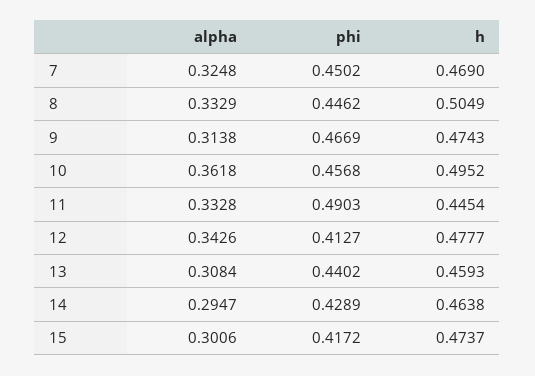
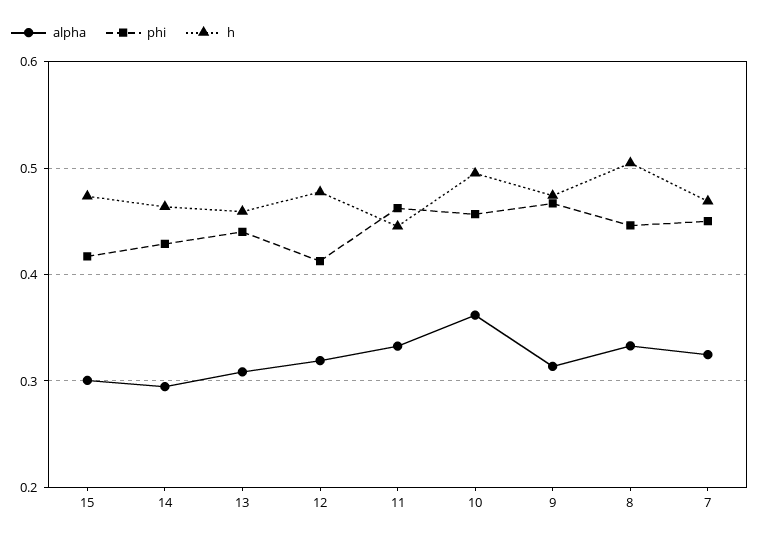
  {
    "alpha": {
      "7": 0.3248,
      "8": 0.3329,
      "9": 0.3138,
      "10": 0.3618,
      "11": 0.3328,
-     "12": 0.3426,
+     "12": 0.32,
      "13": 0.3084,
      "14": 0.2947,
      "15": 0.3006
    },
    "phi": {
      "7": 0.4502,
      "8": 0.4462,
      "9": 0.4669,
      "10": 0.4568,
-     "11": 0.4903,
+     "11": 0.46,
      "12": 0.4127,
      "13": 0.4402,
      "14": 0.4289,
      "15": 0.4172
    },
    "h": {
      "7": 0.469,
      "8": 0.5049,
      "9": 0.4743,
      "10": 0.4952,
      "11": 0.4454,
      "12": 0.4777,
      "13": 0.4593,
      "14": 0.4638,
      "15": 0.4737
    }
  }

